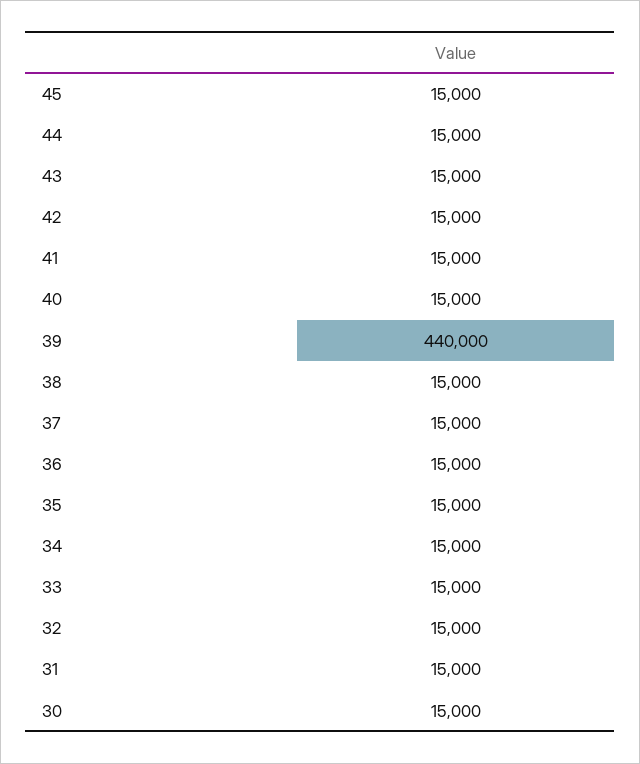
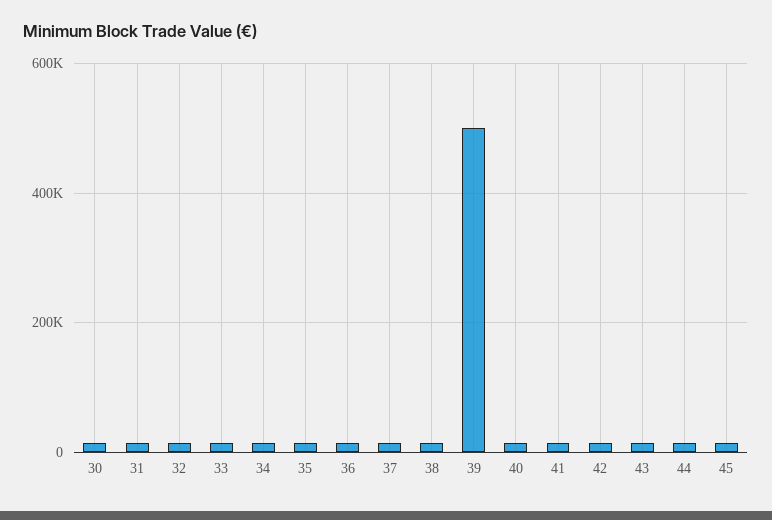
  {
    "45": 15000,
    "44": 15000,
    "43": 15000,
    "42": 15000,
    "41": 15000,
    "40": 15000,
-   "39": 440000,
+   "39": 500000,
    "38": 15000,
    "37": 15000,
    "36": 15000,
    "35": 15000,
    "34": 15000,
    "33": 15000,
    "32": 15000,
    "31": 15000,
    "30": 15000
  }

